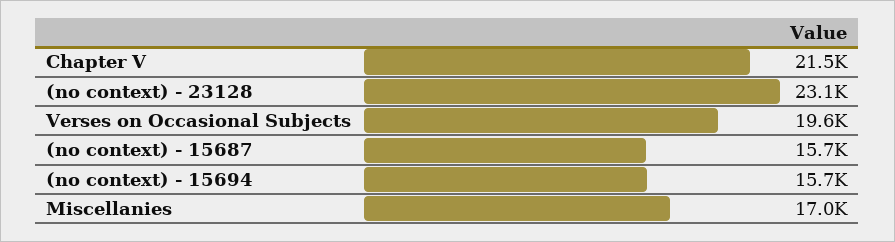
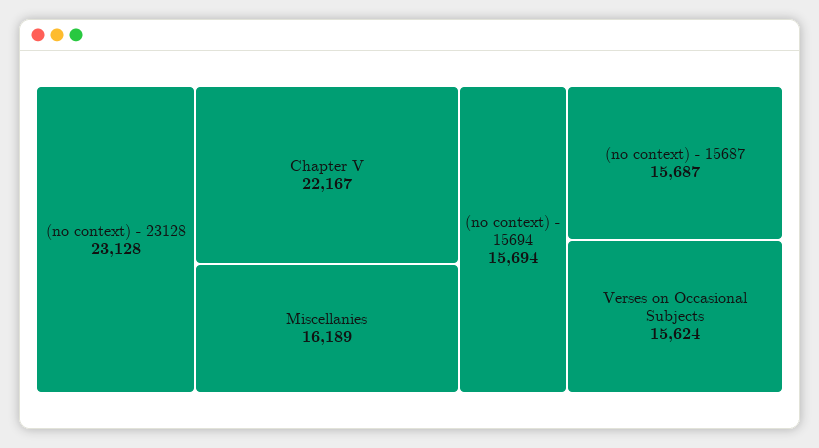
  {
-   "Chapter V": 21500,
+   "Chapter V": 22167,
    "(no context) - 23128": 23128,
-   "Verses on Occasional Subjects": 19600,
+   "Verses on Occasional Subjects": 15624,
    "(no context) - 15687": 15687,
    "(no context) - 15694": 15694,
-   "Miscellanies": 17000
+   "Miscellanies": 16189
  }

